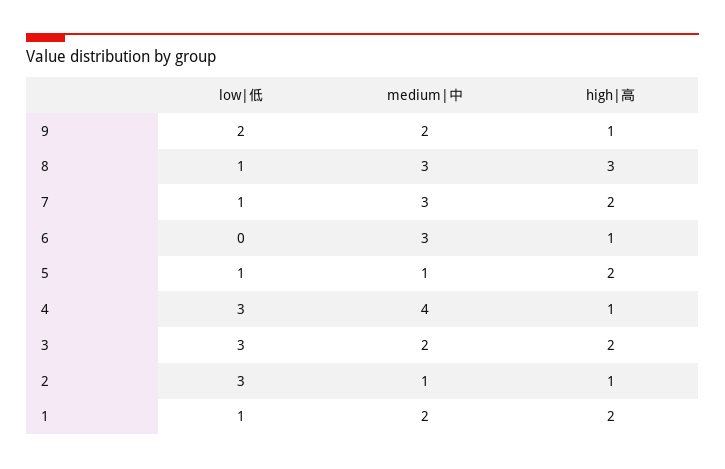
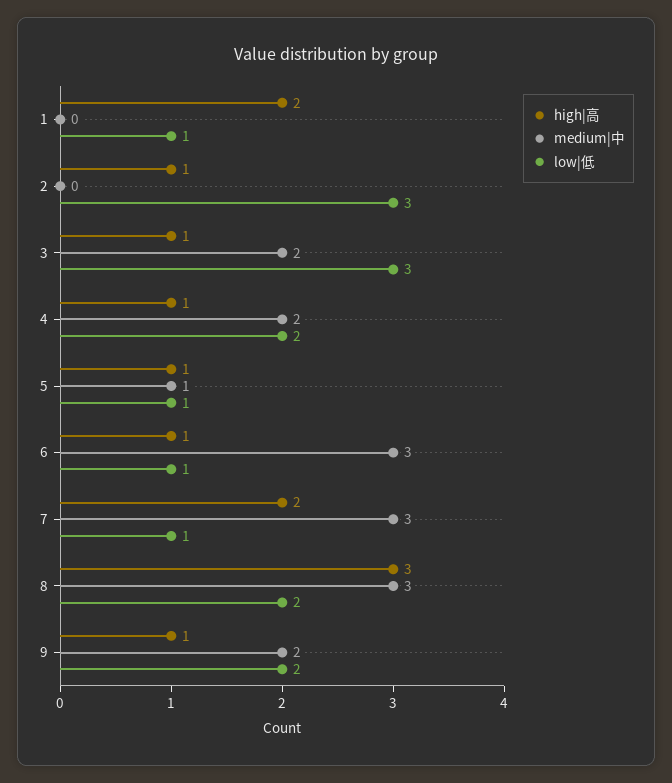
  {
    "low|低": {
      "9": 2,
-     "8": 1,
+     "8": 2,
      "7": 1,
-     "6": 0,
+     "6": 1,
      "5": 1,
-     "4": 3,
+     "4": 2,
      "3": 3,
      "2": 3,
      "1": 1
    },
    "medium|中": {
      "9": 2,
      "8": 3,
      "7": 3,
      "6": 3,
      "5": 1,
-     "4": 4,
+     "4": 2,
      "3": 2,
-     "2": 1,
+     "2": 0,
-     "1": 2
+     "1": 0
    },
    "high|高": {
      "9": 1,
      "8": 3,
      "7": 2,
      "6": 1,
-     "5": 2,
+     "5": 1,
      "4": 1,
-     "3": 2,
+     "3": 1,
      "2": 1,
      "1": 2
    }
  }

